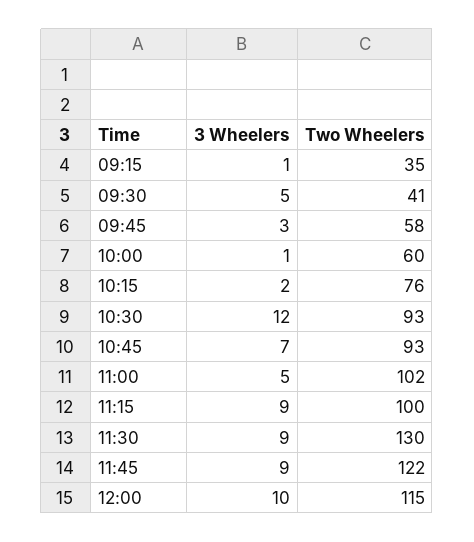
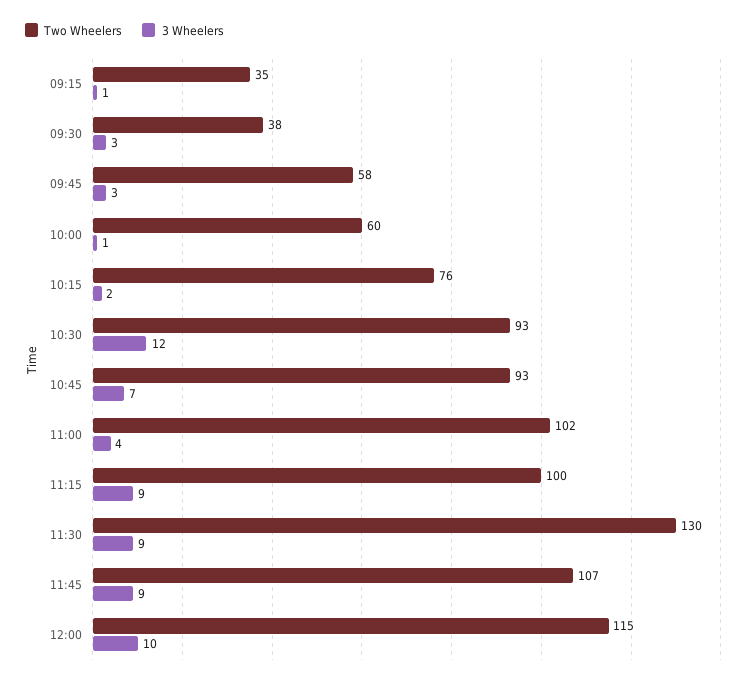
  {
    "3 Wheelers": {
      "09:15": 1,
-     "09:30": 5,
+     "09:30": 3,
      "09:45": 3,
      "10:00": 1,
      "10:15": 2,
      "10:30": 12,
      "10:45": 7,
-     "11:00": 5,
+     "11:00": 4,
      "11:15": 9,
      "11:30": 9,
      "11:45": 9,
      "12:00": 10
    },
    "Two Wheelers": {
      "09:15": 35,
-     "09:30": 41,
+     "09:30": 38,
      "09:45": 58,
      "10:00": 60,
      "10:15": 76,
      "10:30": 93,
      "10:45": 93,
      "11:00": 102,
      "11:15": 100,
      "11:30": 130,
-     "11:45": 122,
+     "11:45": 107,
      "12:00": 115
    }
  }

